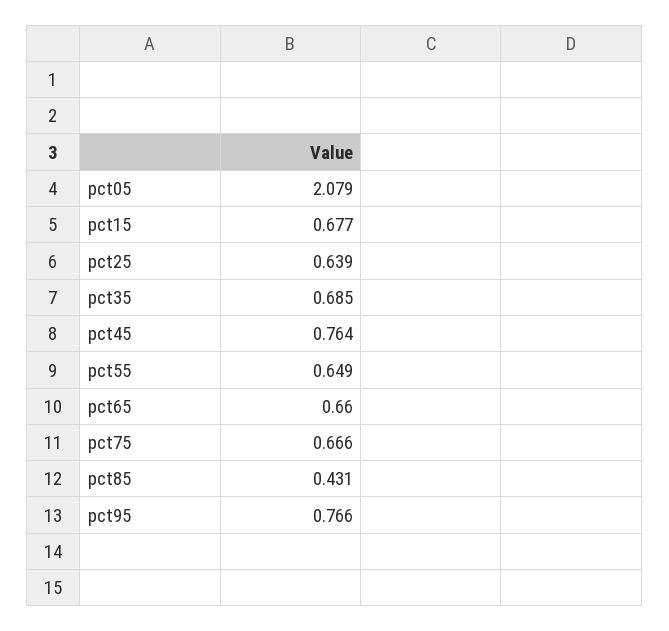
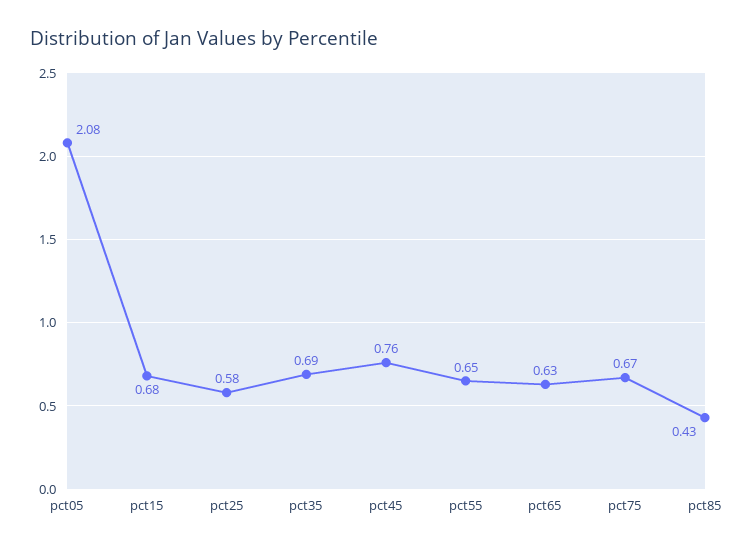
  {
    "pct05": 2.079,
    "pct15": 0.677,
-   "pct25": 0.639,
+   "pct25": 0.58,
    "pct35": 0.685,
    "pct45": 0.764,
    "pct55": 0.649,
-   "pct65": 0.66,
+   "pct65": 0.63,
    "pct75": 0.666,
-   "pct85": 0.431,
+   "pct85": 0.431
-   "pct95": 0.766
  }

